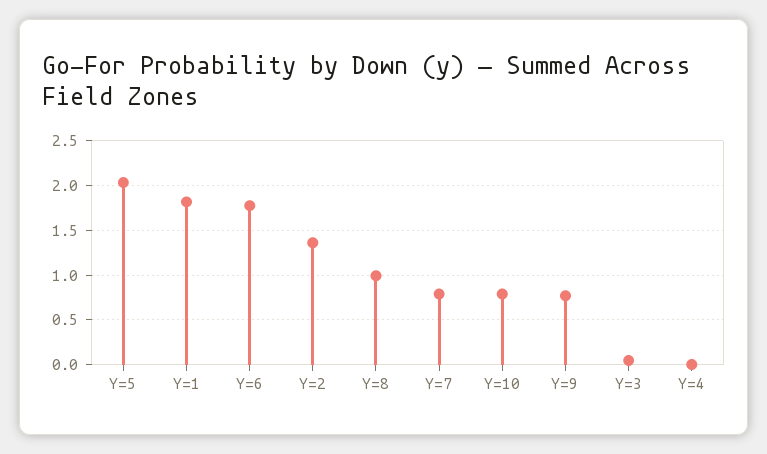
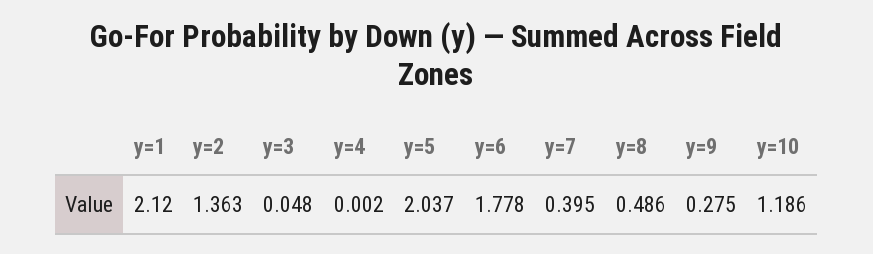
  {
    "Y=5": 2.037,
-   "Y=1": 1.8,
+   "Y=1": 2.12,
    "Y=6": 1.778,
    "Y=2": 1.363,
-   "Y=8": 1,
+   "Y=8": 0.486,
-   "Y=7": 0.8,
+   "Y=7": 0.395,
-   "Y=10": 0.8,
+   "Y=10": 1.186,
-   "Y=9": 0.8,
+   "Y=9": 0.275,
    "Y=3": 0.048,
    "Y=4": 0.002
  }

